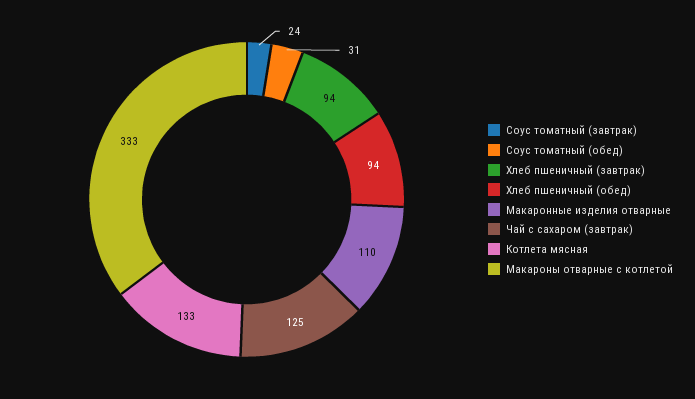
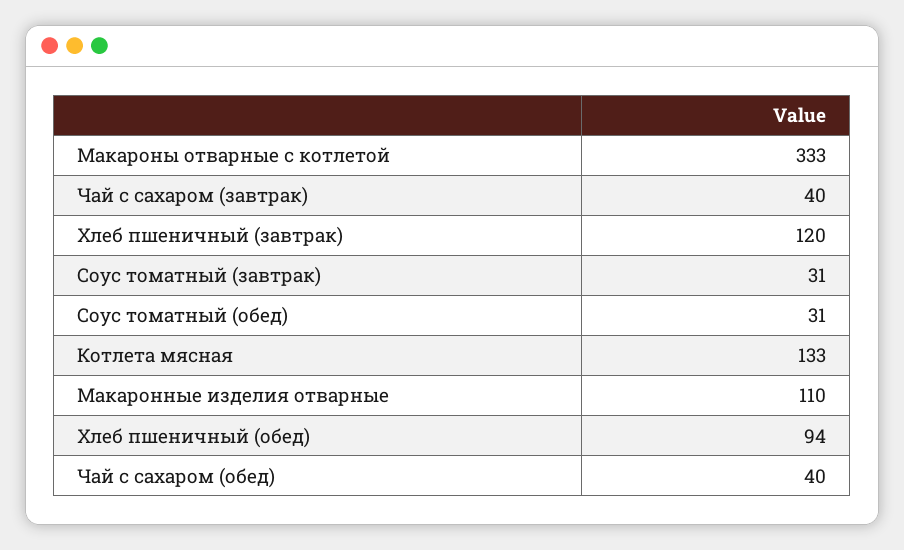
  {
-   "Соус томатный (завтрак)": 24,
+   "Соус томатный (завтрак)": 31,
    "Соус томатный (обед)": 31,
-   "Хлеб пшеничный (завтрак)": 94,
+   "Хлеб пшеничный (завтрак)": 120,
    "Хлеб пшеничный (обед)": 94,
    "Макаронные изделия отварные": 110,
-   "Чай с сахаром (завтрак)": 125,
+   "Чай с сахаром (завтрак)": 40,
    "Котлета мясная": 133,
-   "Макароны отварные с котлетой": 333
+   "Макароны отварные с котлетой": 333,
+   "Чай с сахаром (обед)": 40
  }

